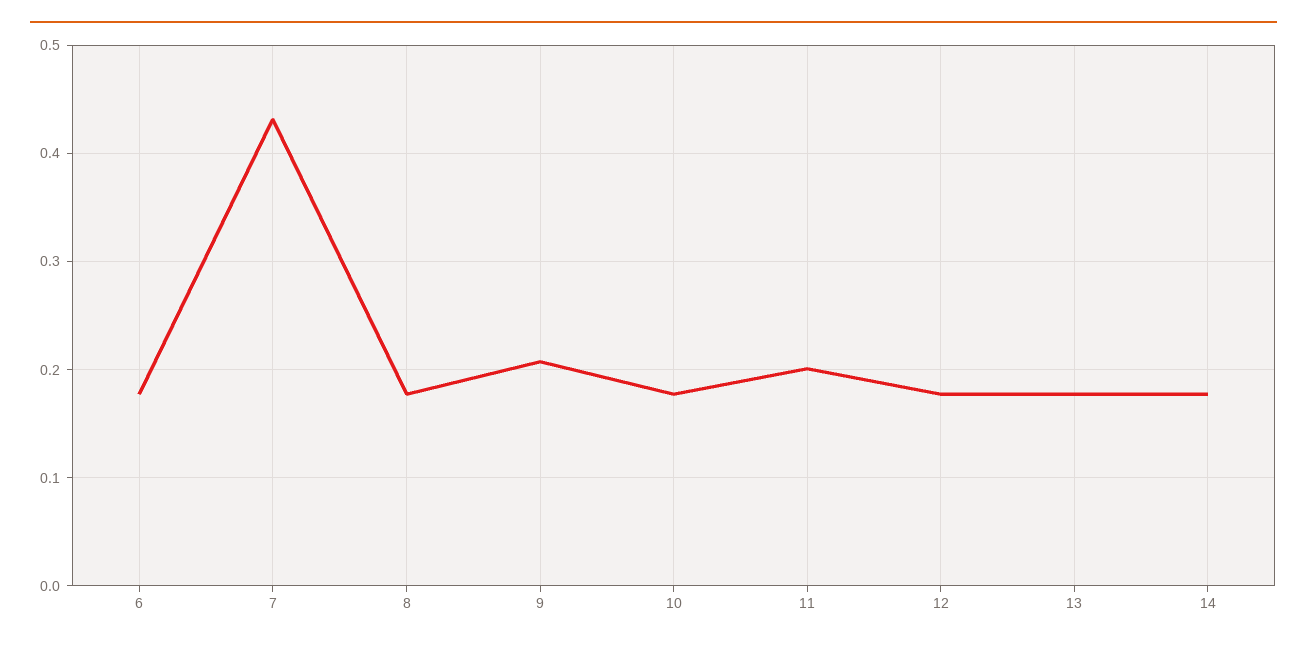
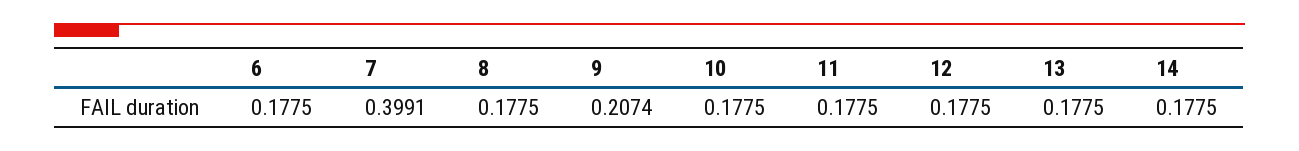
  {
    "6": 0.1775,
-   "7": 0.43,
+   "7": 0.3991,
    "8": 0.1775,
    "9": 0.2074,
    "10": 0.1775,
-   "11": 0.2,
+   "11": 0.1775,
    "12": 0.1775,
    "13": 0.1775,
    "14": 0.1775
  }

